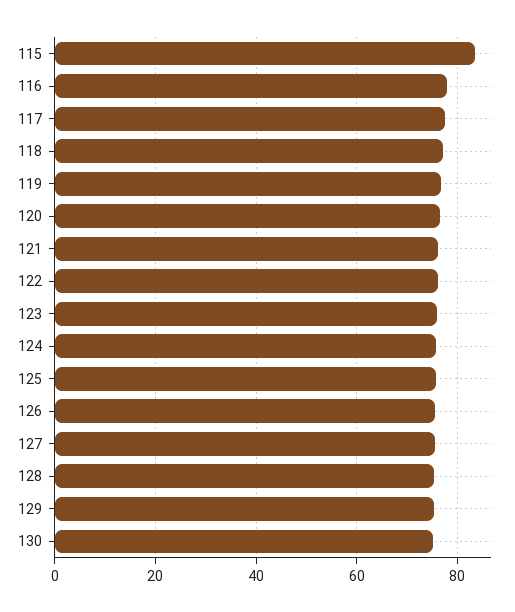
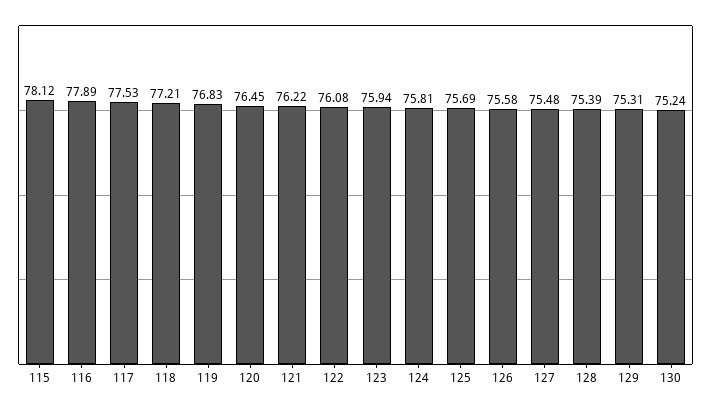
  {
-   "115": 84,
+   "115": 78.12,
    "116": 77.89,
    "117": 77.53,
    "118": 77.21,
    "119": 76.83,
    "120": 76.45,
    "121": 76.22,
    "122": 76.08,
    "123": 75.94,
    "124": 75.81,
    "125": 75.69,
    "126": 75.58,
    "127": 75.48,
    "128": 75.39,
    "129": 75.31,
    "130": 75.24
  }

